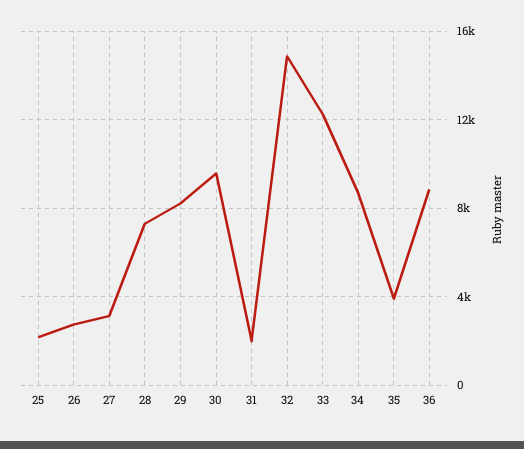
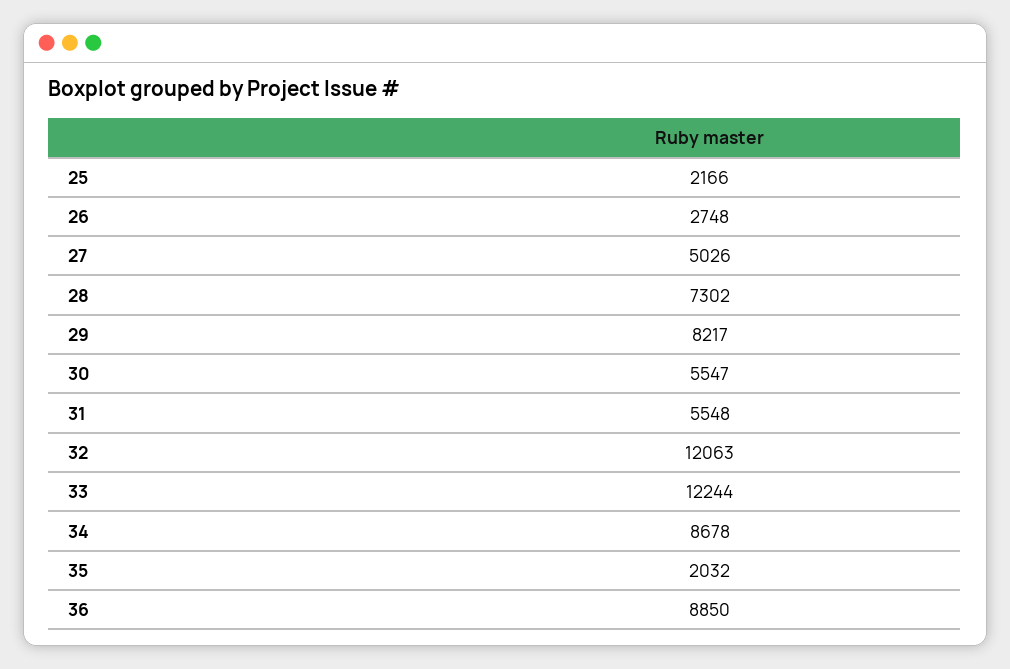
  {
    "25": 2166,
    "26": 2748,
-   "27": 3000,
+   "27": 5026,
    "28": 7302,
    "29": 8217,
-   "30": 9500,
+   "30": 5547,
-   "31": 2000,
+   "31": 5548,
-   "32": 15000,
+   "32": 12063,
    "33": 12244,
    "34": 8678,
-   "35": 4000,
+   "35": 2032,
    "36": 8850
  }

